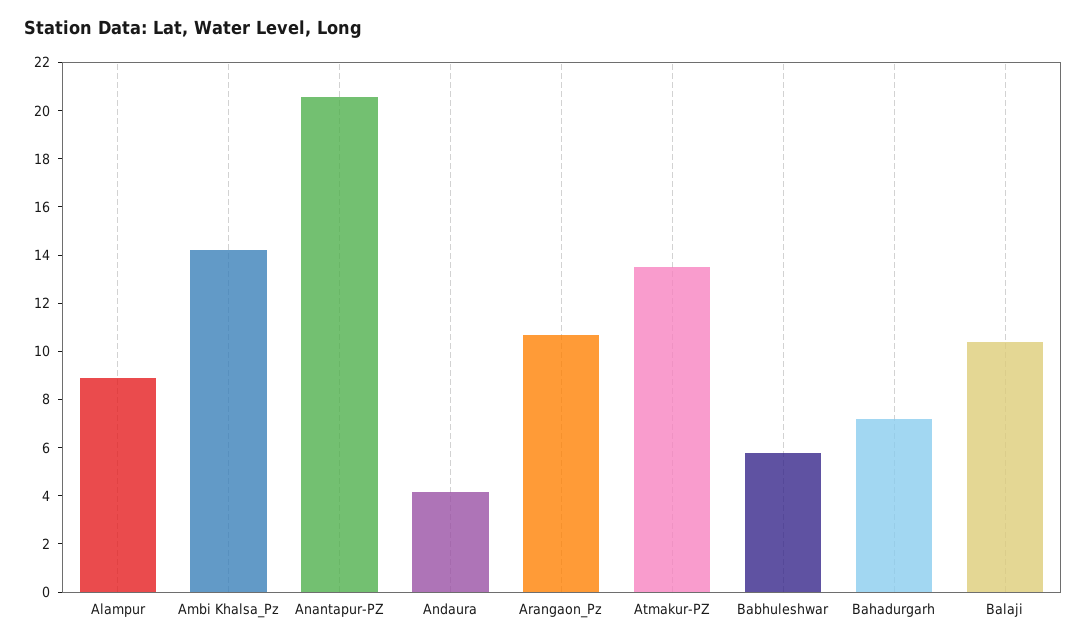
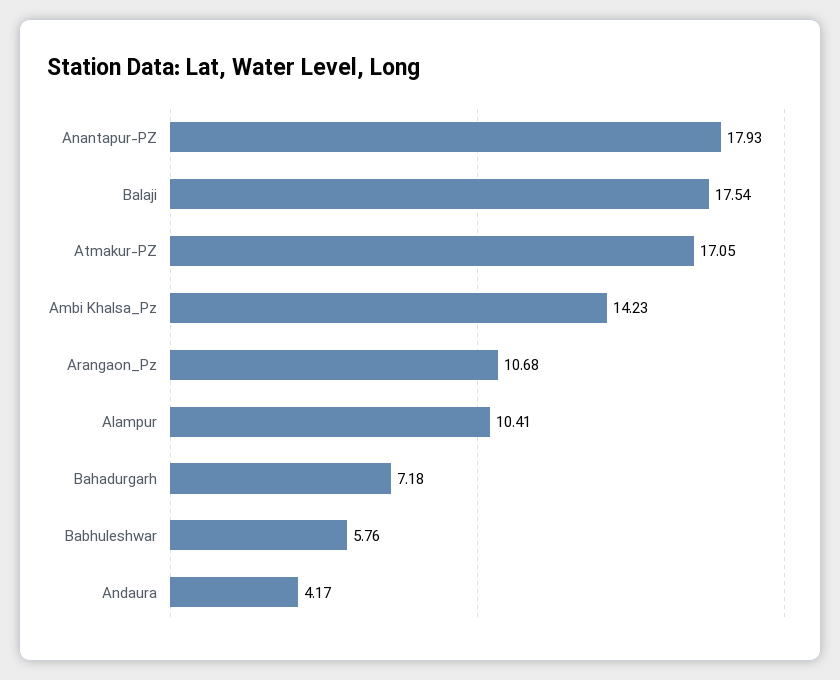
  {
-   "Alampur": 9,
+   "Alampur": 10.41,
    "Ambi Khalsa_Pz": 14.23,
-   "Anantapur-PZ": 20.5,
+   "Anantapur-PZ": 17.93,
    "Andaura": 4.17,
    "Arangaon_Pz": 10.68,
-   "Atmakur-PZ": 13.5,
+   "Atmakur-PZ": 17.05,
    "Babhuleshwar": 5.76,
    "Bahadurgarh": 7.18,
-   "Balaji": 10.5
+   "Balaji": 17.54
  }

